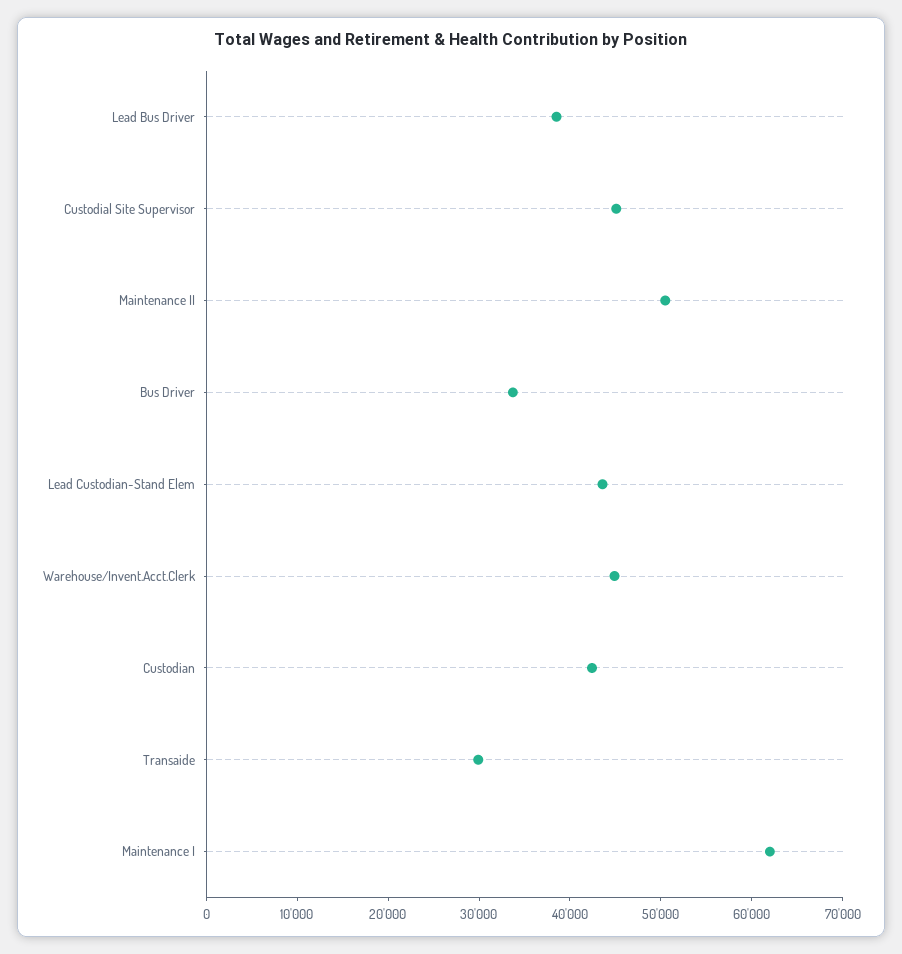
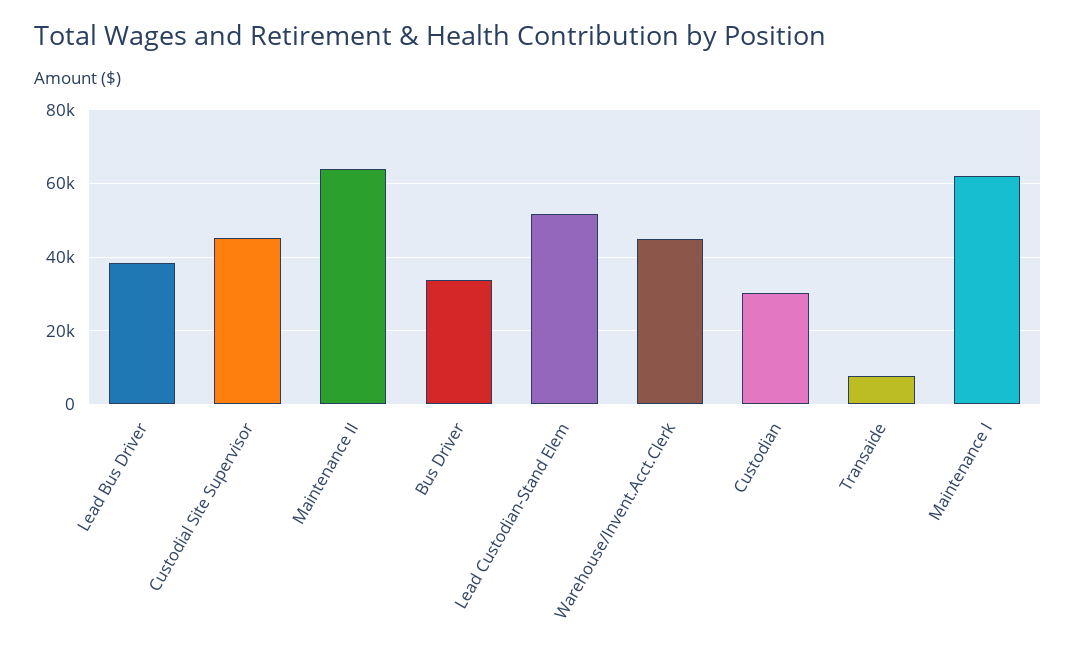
  {
    "Lead Bus Driver": 38000,
    "Custodial Site Supervisor": 46000,
-   "Maintenance II": 50000,
+   "Maintenance II": 64000,
    "Bus Driver": 34000,
-   "Lead Custodian-Stand Elem": 44000,
+   "Lead Custodian-Stand Elem": 52000,
    "Warehouse/Invent.Acct.Clerk": 44000,
-   "Custodian": 42000,
+   "Custodian": 30000,
-   "Transaide": 30000,
+   "Transaide": 8000,
    "Maintenance I": 62000
  }

